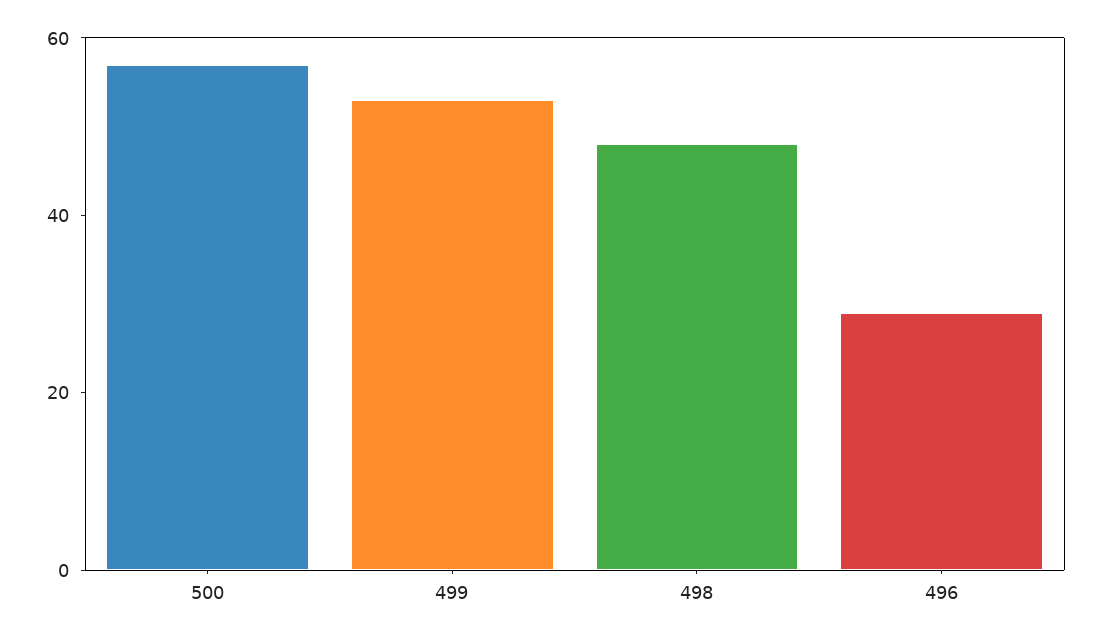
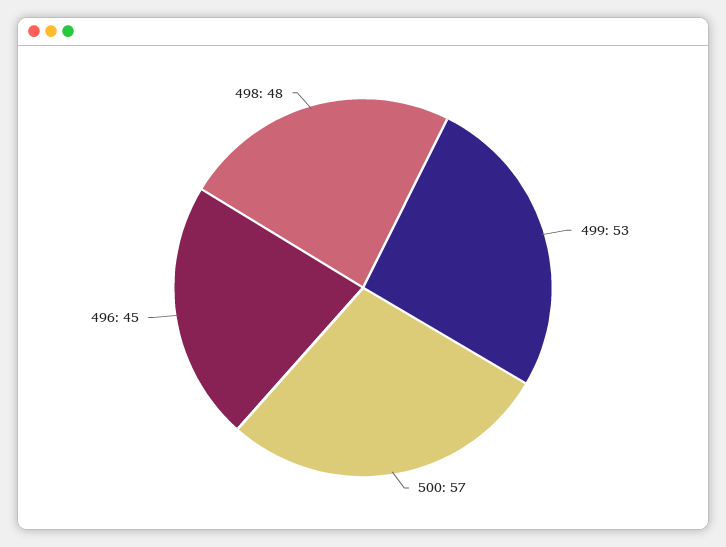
  {
    "500": 57,
    "499": 53,
    "498": 48,
-   "496": 30
+   "496": 45
  }

